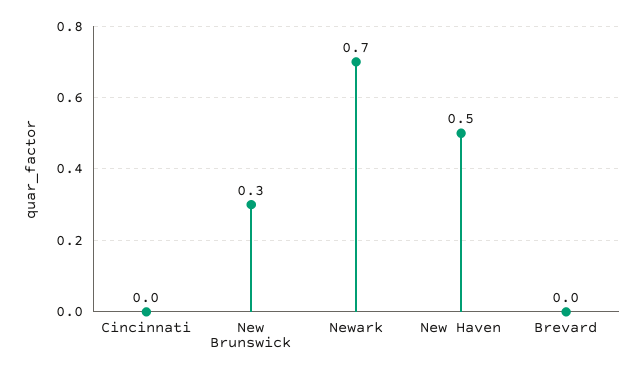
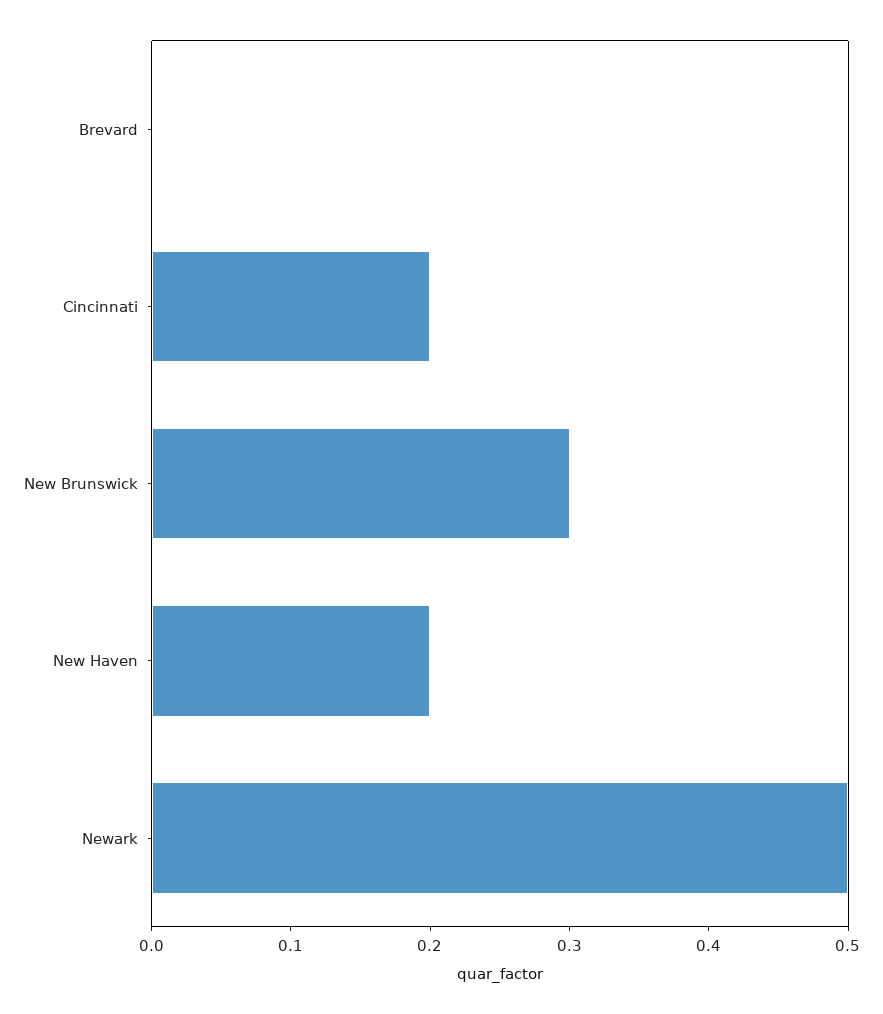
  {
-   "Cincinnati": 0,
+   "Cincinnati": 0.2,
    "New Brunswick": 0.3,
-   "Newark": 0.7,
+   "Newark": 0.5,
-   "New Haven": 0.5,
+   "New Haven": 0.2,
    "Brevard": 0
  }

